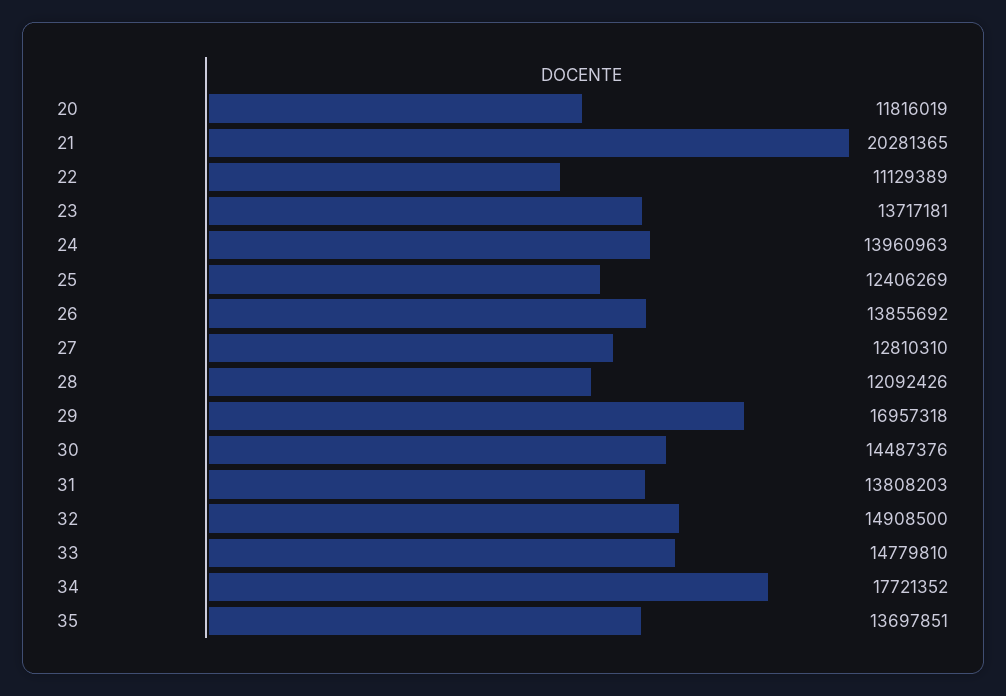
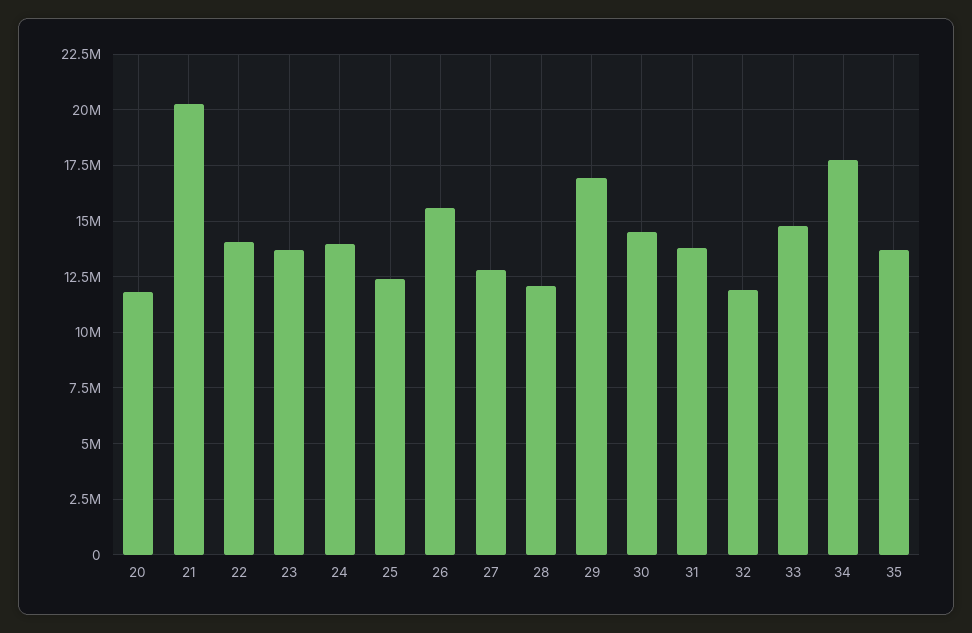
  {
    "20": 11816019,
    "21": 20281365,
-   "22": 11129389,
+   "22": 14000000,
    "23": 13717181,
    "24": 13960963,
    "25": 12406269,
-   "26": 13855692,
+   "26": 15500000,
    "27": 12810310,
    "28": 12092426,
    "29": 16957318,
    "30": 14487376,
    "31": 13808203,
-   "32": 14908500,
+   "32": 12000000,
    "33": 14779810,
    "34": 17721352,
    "35": 13697851
  }

